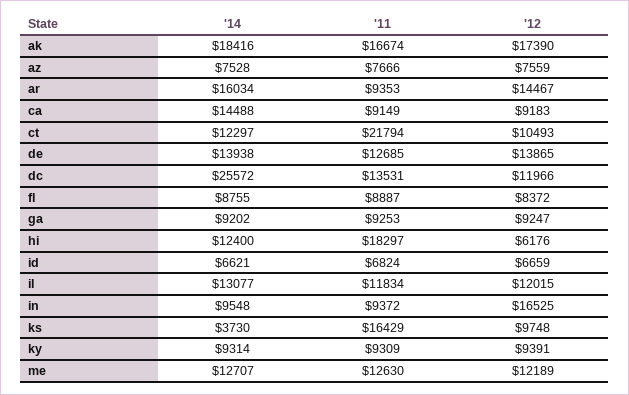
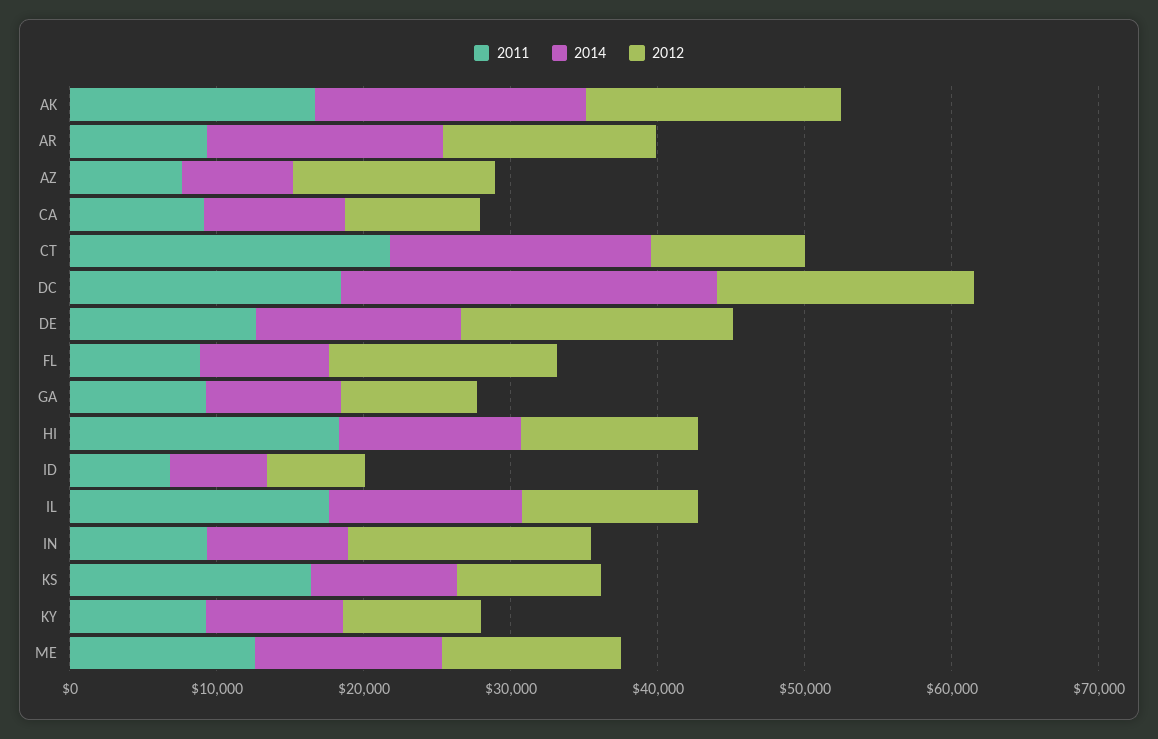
  {
    "'14": {
      "ak": 18416,
      "az": 7528,
      "ar": 16034,
-     "ca": 14488,
+     "ca": 10000,
-     "ct": 12297,
+     "ct": 18000,
      "de": 13938,
      "dc": 25572,
      "fl": 8755,
      "ga": 9202,
      "hi": 12400,
      "id": 6621,
      "il": 13077,
      "in": 9548,
-     "ks": 3730,
+     "ks": 10000,
      "ky": 9314,
      "me": 12707
    },
    "'11": {
      "ak": 16674,
      "az": 7666,
      "ar": 9353,
      "ca": 9149,
      "ct": 21794,
      "de": 12685,
-     "dc": 13531,
+     "dc": 18000,
      "fl": 8887,
      "ga": 9253,
      "hi": 18297,
      "id": 6824,
-     "il": 11834,
+     "il": 18000,
      "in": 9372,
      "ks": 16429,
      "ky": 9309,
      "me": 12630
    },
    "'12": {
      "ak": 17390,
-     "az": 7559,
+     "az": 14000,
      "ar": 14467,
      "ca": 9183,
      "ct": 10493,
-     "de": 13865,
+     "de": 18000,
-     "dc": 11966,
+     "dc": 18000,
-     "fl": 8372,
+     "fl": 16000,
      "ga": 9247,
-     "hi": 6176,
+     "hi": 12000,
      "id": 6659,
      "il": 12015,
      "in": 16525,
      "ks": 9748,
      "ky": 9391,
      "me": 12189
    }
  }

